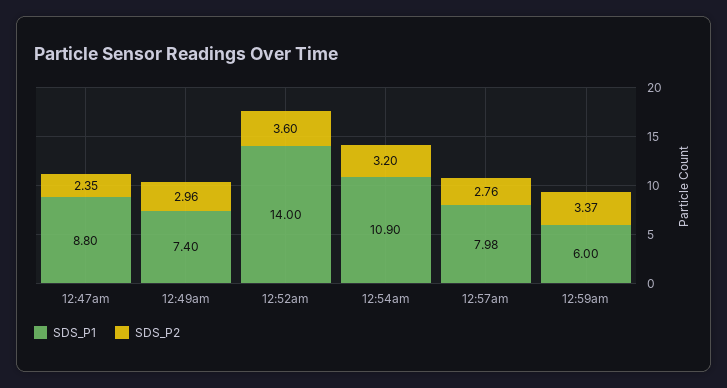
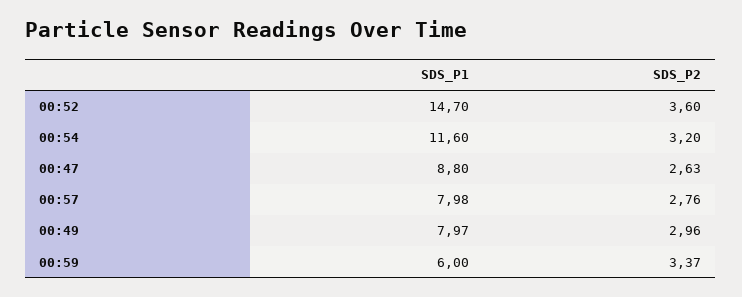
  {
    "SDS_P1": {
      "12:47am": 8.8,
-     "12:49am": 7.4,
+     "12:49am": 7.97,
-     "12:52am": 14,
+     "12:52am": 14.7,
-     "12:54am": 10.9,
+     "12:54am": 11.6,
      "12:57am": 7.98,
      "12:59am": 6
    },
    "SDS_P2": {
-     "12:47am": 2.35,
+     "12:47am": 2.63,
      "12:49am": 2.96,
      "12:52am": 3.6,
      "12:54am": 3.2,
      "12:57am": 2.76,
      "12:59am": 3.37
    }
  }

